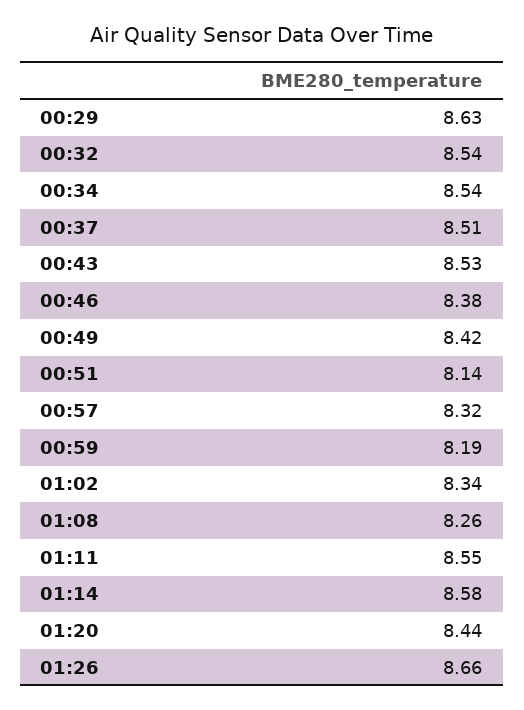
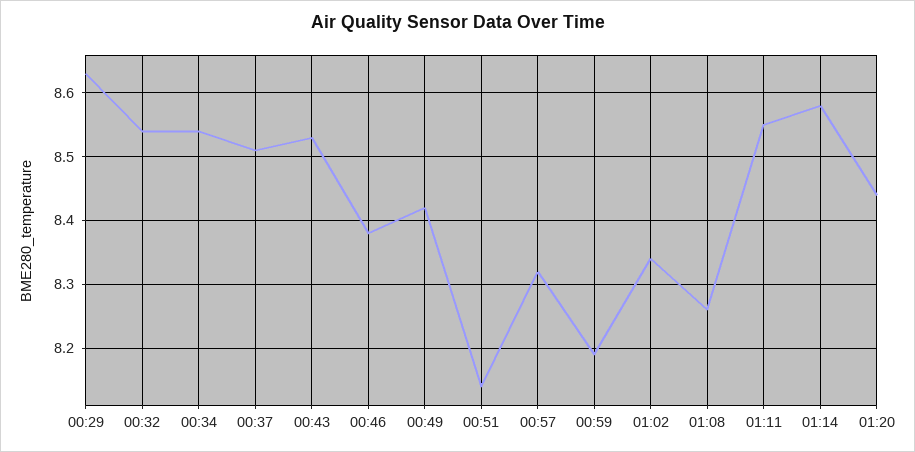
  {
    "00:29": 8.63,
    "00:32": 8.54,
    "00:34": 8.54,
    "00:37": 8.51,
    "00:43": 8.53,
    "00:46": 8.38,
    "00:49": 8.42,
    "00:51": 8.14,
    "00:57": 8.32,
    "00:59": 8.19,
    "01:02": 8.34,
    "01:08": 8.26,
    "01:11": 8.55,
    "01:14": 8.58,
-   "01:20": 8.44,
+   "01:20": 8.44
-   "01:26": 8.66
  }

